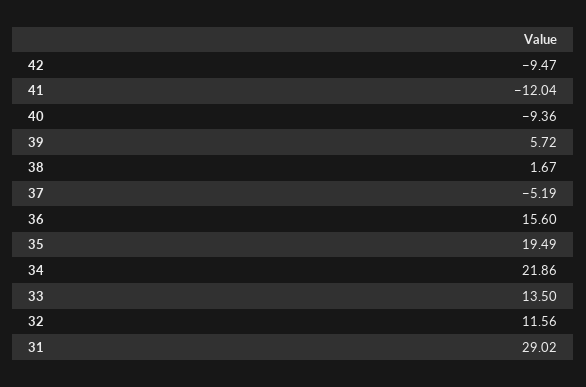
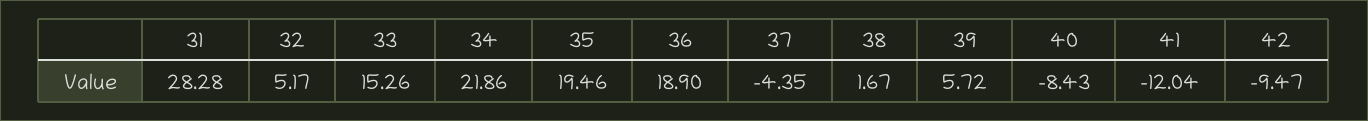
  {
    "42": -9.47,
    "41": -12.04,
-   "40": -9.36,
+   "40": -8.43,
    "39": 5.72,
    "38": 1.67,
-   "37": -5.19,
+   "37": -4.35,
-   "36": 15.6,
+   "36": 18.9,
-   "35": 19.49,
+   "35": 19.46,
    "34": 21.86,
-   "33": 13.5,
+   "33": 15.26,
-   "32": 11.56,
+   "32": 5.17,
-   "31": 29.02
+   "31": 28.28
  }

